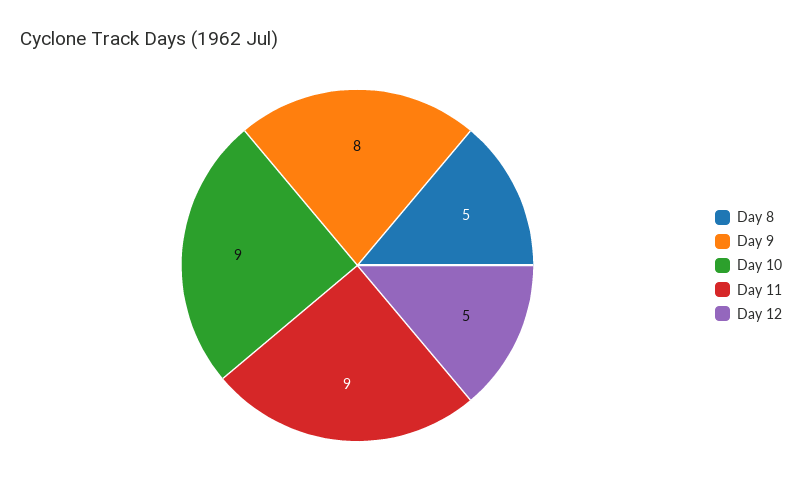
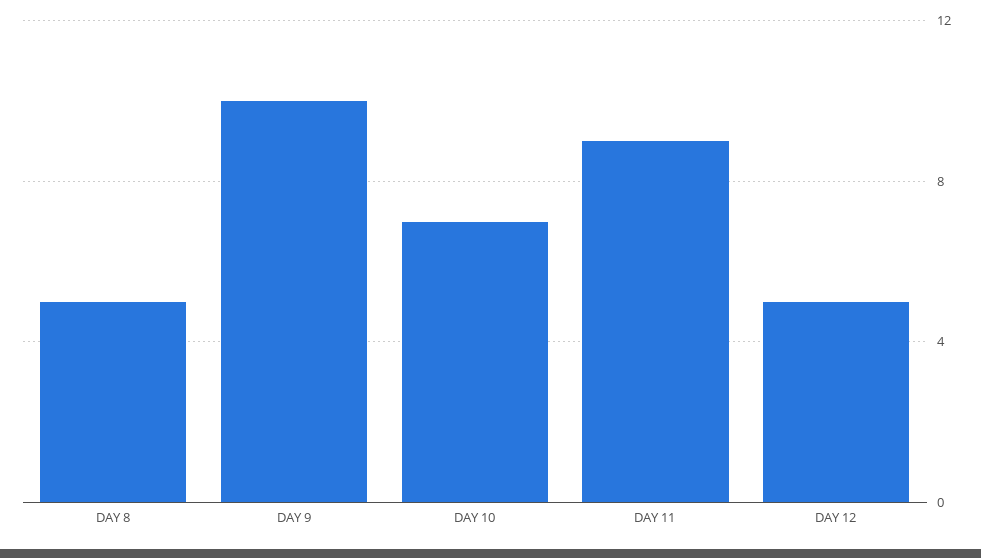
  {
    "Day 8": 5,
-   "Day 9": 8,
+   "Day 9": 10,
-   "Day 10": 9,
+   "Day 10": 7,
    "Day 11": 9,
    "Day 12": 5
  }

